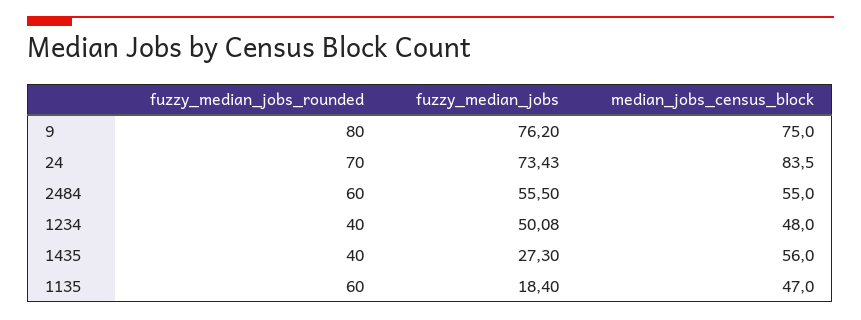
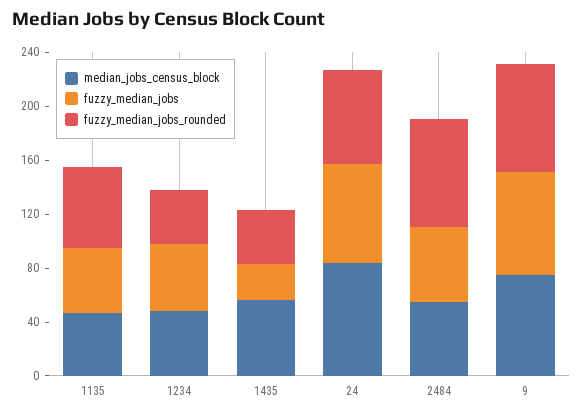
  {
    "fuzzy_median_jobs_rounded": {
      "9": 80,
      "24": 70,
-     "2484": 60,
+     "2484": 80,
      "1234": 40,
      "1435": 40,
      "1135": 60
    },
    "fuzzy_median_jobs": {
      "9": 76.2,
      "24": 73.43,
      "2484": 55.5,
      "1234": 50.08,
      "1435": 27.3,
-     "1135": 18.4
+     "1135": 50
    },
    "median_jobs_census_block": {
      "9": 75,
      "24": 83.5,
      "2484": 55,
      "1234": 48,
      "1435": 56,
      "1135": 47
    }
  }

